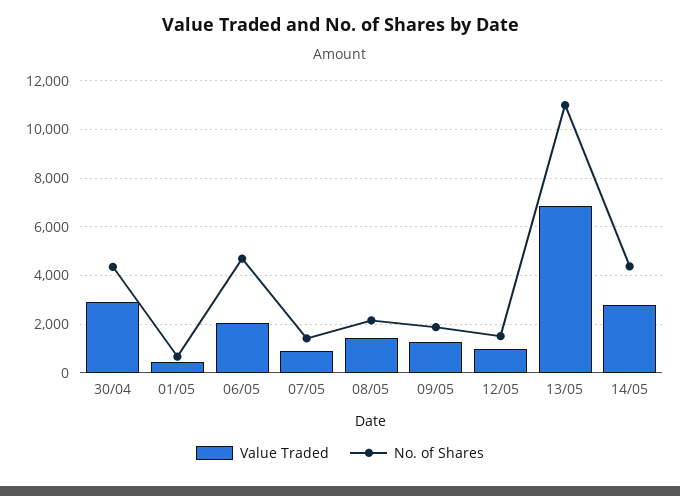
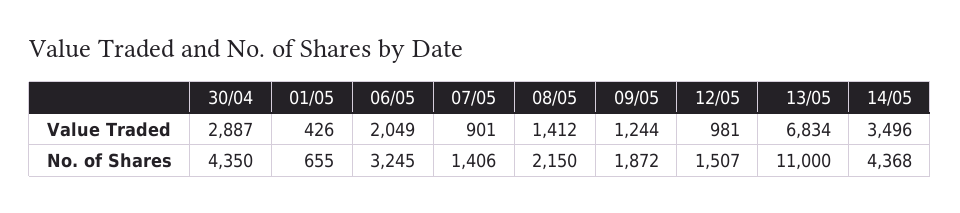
  {
    "Value Traded": {
      "30/04": 2887,
      "01/05": 426,
      "06/05": 2049,
      "07/05": 901,
      "08/05": 1412,
      "09/05": 1244,
      "12/05": 981,
      "13/05": 6834,
-     "14/05": 2750
+     "14/05": 3496
    },
    "No. of Shares": {
      "30/04": 4350,
      "01/05": 655,
-     "06/05": 4750,
+     "06/05": 3245,
      "07/05": 1406,
      "08/05": 2150,
      "09/05": 1872,
      "12/05": 1507,
      "13/05": 11000,
      "14/05": 4368
    }
  }

